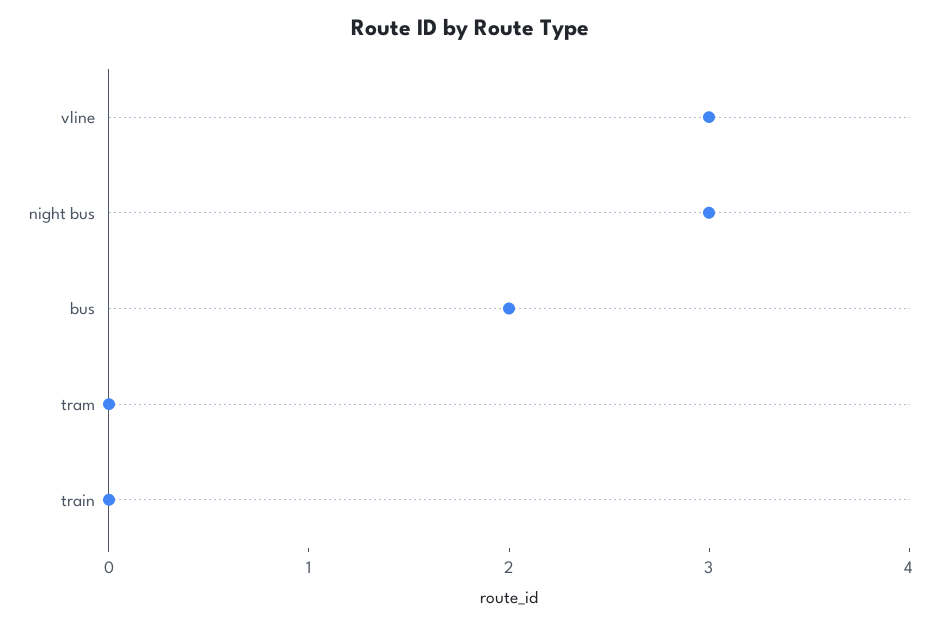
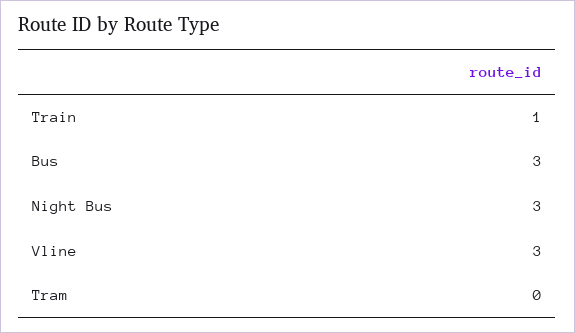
  {
    "vline": 3,
    "night bus": 3,
-   "bus": 2,
+   "bus": 3,
    "tram": 0,
-   "train": 0
+   "train": 1
  }

